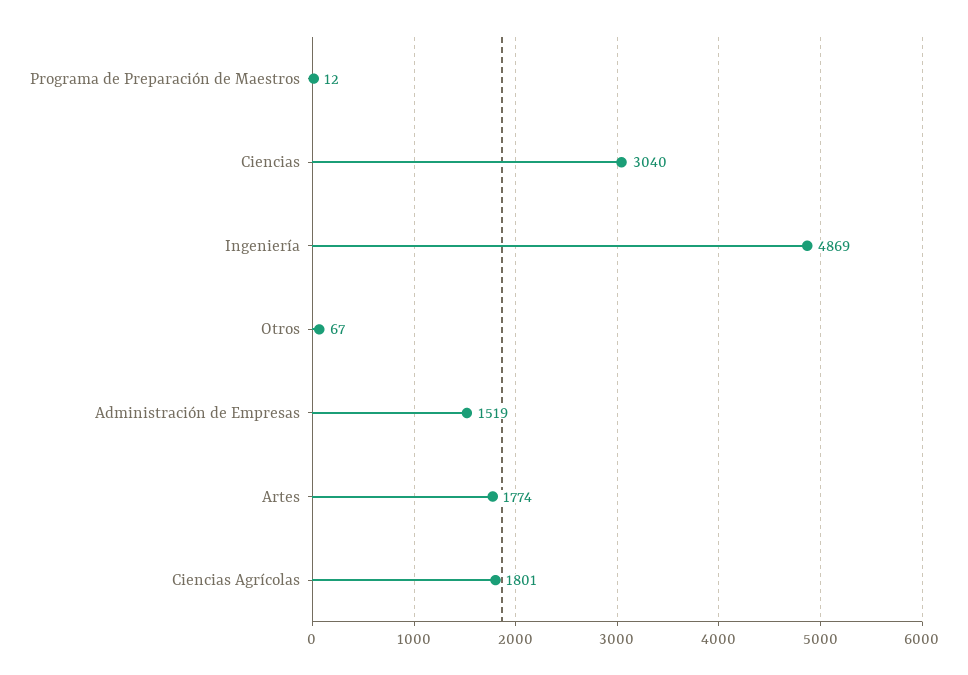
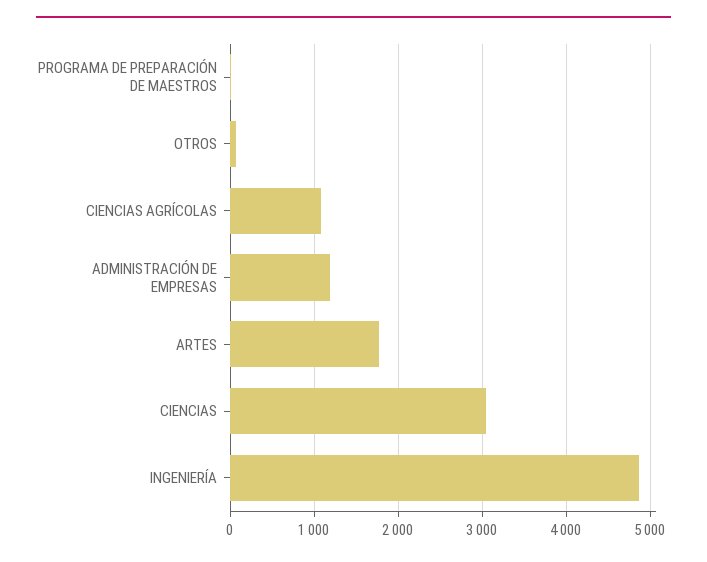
  {
    "Programa de Preparación de Maestros": 12,
    "Ciencias": 3040,
    "Ingeniería": 4869,
    "Otros": 67,
-   "Administración de Empresas": 1519,
+   "Administración de Empresas": 1200,
    "Artes": 1774,
-   "Ciencias Agrícolas": 1801
+   "Ciencias Agrícolas": 1100
  }

